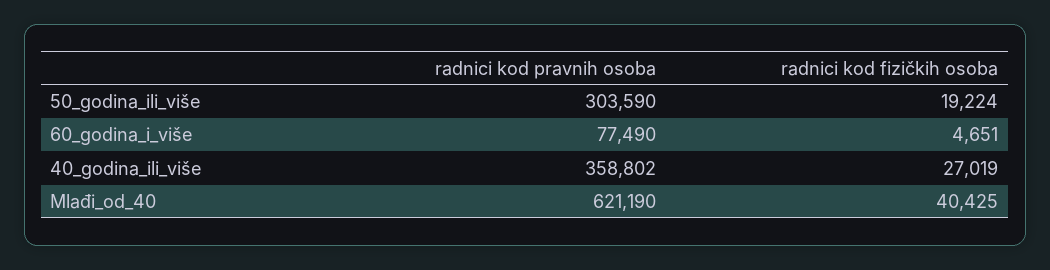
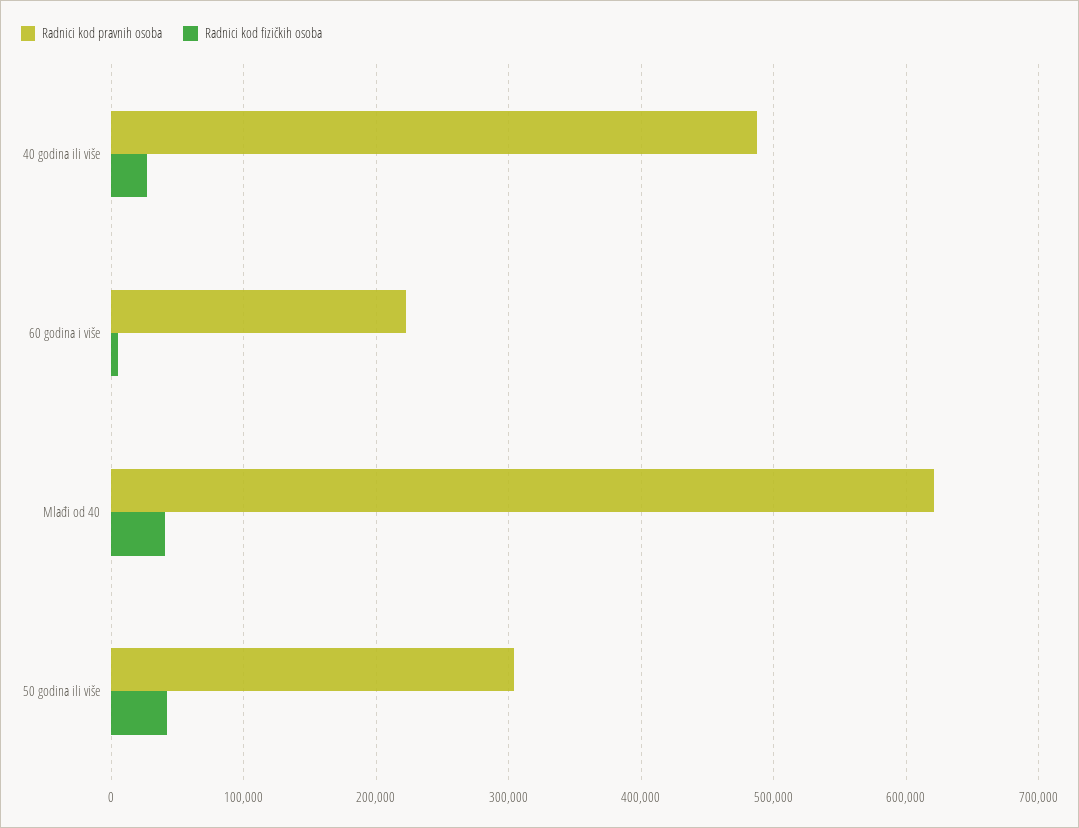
  {
    "radnici kod pravnih osoba": {
      "50_godina_ili_više": 303590,
-     "60_godina_i_više": 77490,
+     "60_godina_i_više": 220000,
-     "40_godina_ili_više": 358802,
+     "40_godina_ili_više": 490000,
      "Mlađi_od_40": 621190
    },
    "radnici kod fizičkih osoba": {
-     "50_godina_ili_više": 19224,
+     "50_godina_ili_više": 40000,
      "60_godina_i_više": 4651,
      "40_godina_ili_više": 27019,
      "Mlađi_od_40": 40425
    }
  }

